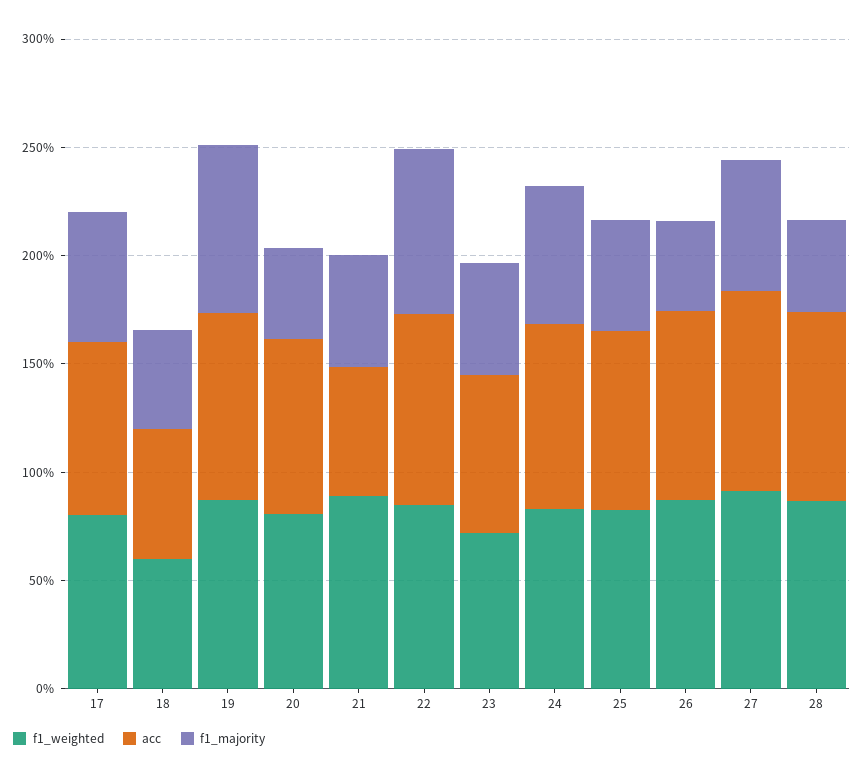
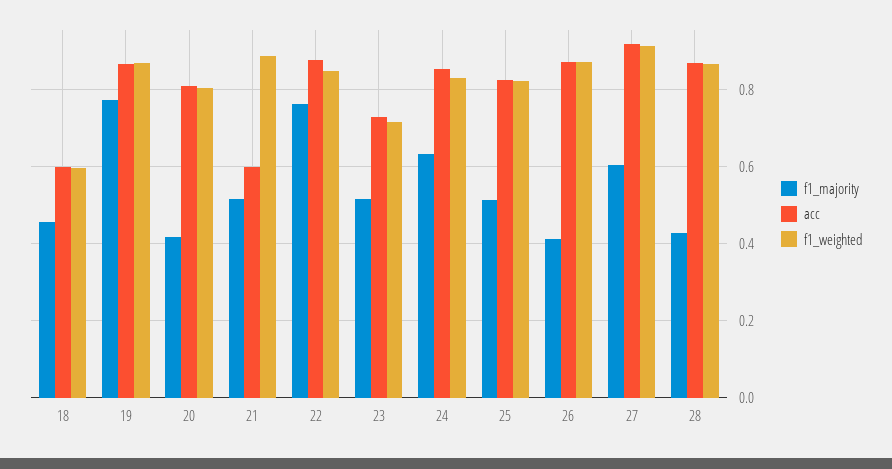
  {
    "f1_weighted": {
-     "17": 0.8,
      "18": 0.6,
      "19": 0.86,
      "20": 0.8,
      "21": 0.88,
      "22": 0.84,
      "23": 0.72,
      "24": 0.84,
      "25": 0.82,
      "26": 0.88,
      "27": 0.92,
      "28": 0.86
    },
    "acc": {
-     "17": 0.8,
      "18": 0.6,
      "19": 0.86,
      "20": 0.82,
      "21": 0.6,
      "22": 0.88,
      "23": 0.74,
      "24": 0.86,
      "25": 0.82,
      "26": 0.88,
      "27": 0.92,
      "28": 0.86
    },
    "f1_majority": {
-     "17": 0.6,
      "18": 0.46,
      "19": 0.78,
      "20": 0.42,
      "21": 0.52,
      "22": 0.76,
      "23": 0.52,
      "24": 0.64,
      "25": 0.52,
      "26": 0.42,
      "27": 0.6,
      "28": 0.42
    }
  }

